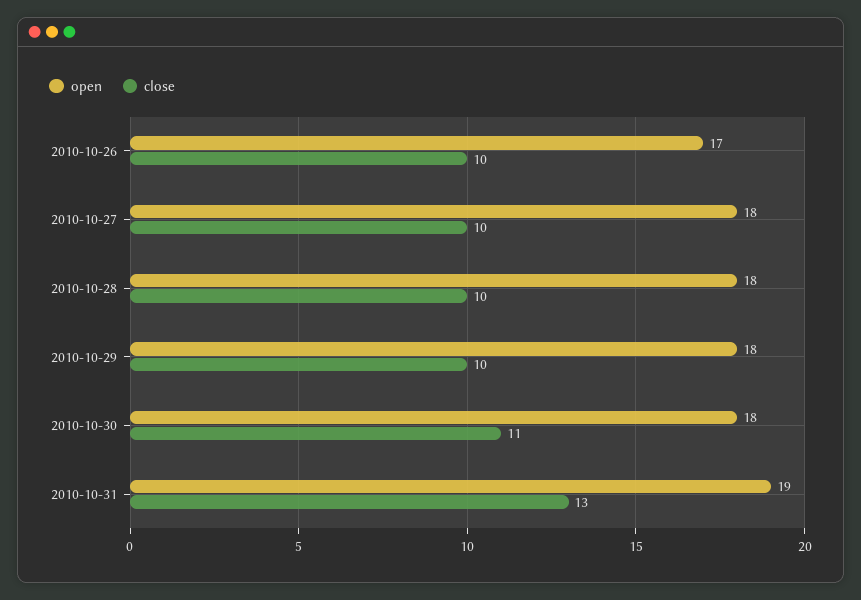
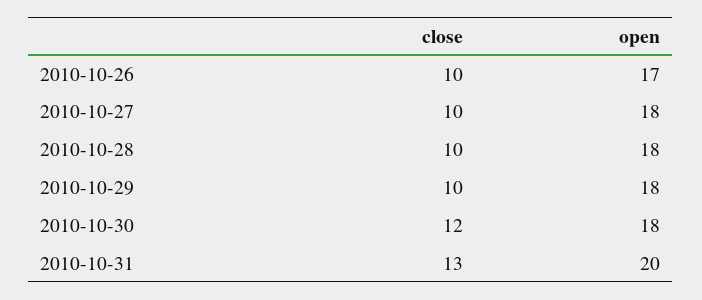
  {
    "open": {
      "2010-10-26": 17,
      "2010-10-27": 18,
      "2010-10-28": 18,
      "2010-10-29": 18,
      "2010-10-30": 18,
-     "2010-10-31": 19
+     "2010-10-31": 20
    },
    "close": {
      "2010-10-26": 10,
      "2010-10-27": 10,
      "2010-10-28": 10,
      "2010-10-29": 10,
-     "2010-10-30": 11,
+     "2010-10-30": 12,
      "2010-10-31": 13
    }
  }

